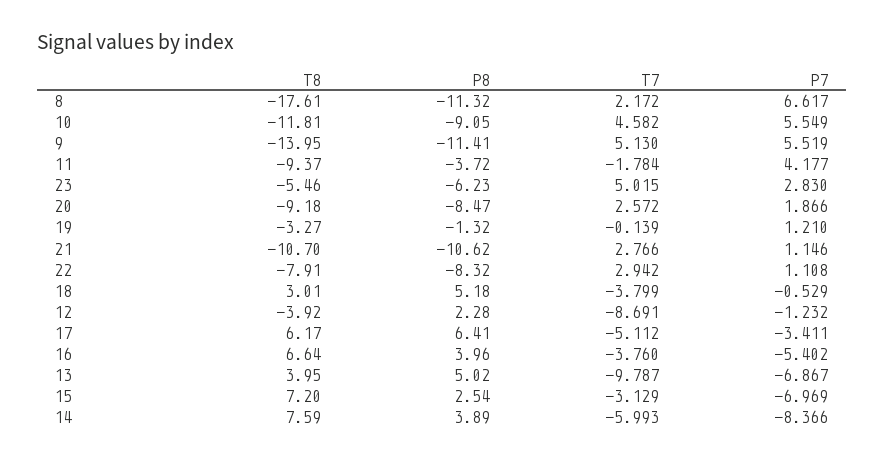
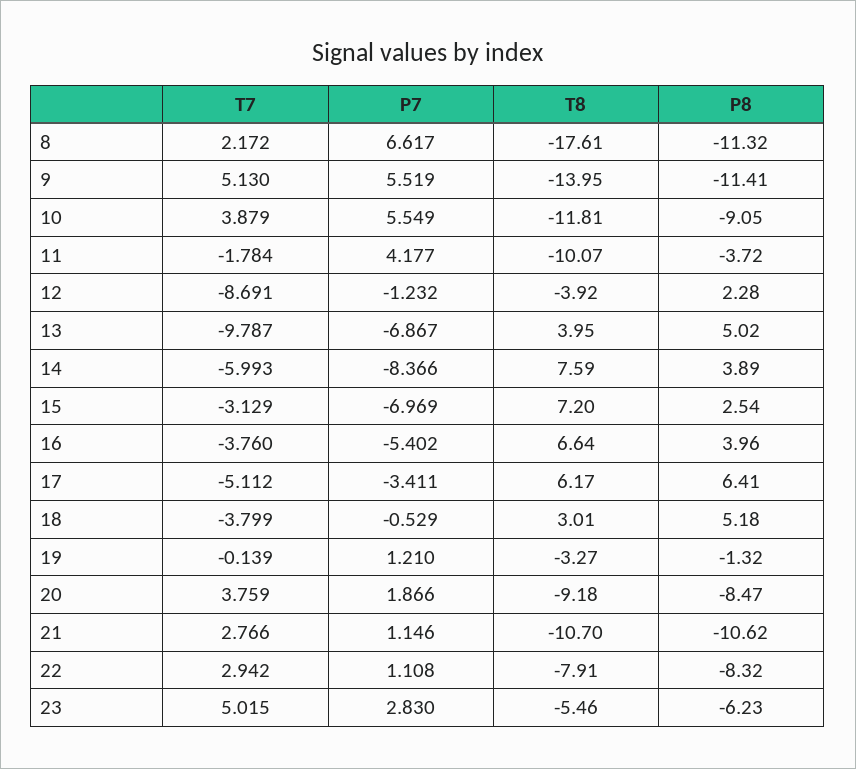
  {
    "T8": {
      "8": -17.61,
      "10": -11.81,
      "9": -13.95,
-     "11": -9.37,
+     "11": -10.07,
      "23": -5.46,
      "20": -9.18,
      "19": -3.27,
      "21": -10.7,
      "22": -7.91,
      "18": 3.01,
      "12": -3.92,
      "17": 6.17,
      "16": 6.64,
      "13": 3.95,
      "15": 7.2,
      "14": 7.59
    },
    "P8": {
      "8": -11.32,
      "10": -9.05,
      "9": -11.41,
      "11": -3.72,
      "23": -6.23,
      "20": -8.47,
      "19": -1.32,
      "21": -10.62,
      "22": -8.32,
      "18": 5.18,
      "12": 2.28,
      "17": 6.41,
      "16": 3.96,
      "13": 5.02,
      "15": 2.54,
      "14": 3.89
    },
    "T7": {
      "8": 2.172,
-     "10": 4.582,
+     "10": 3.879,
      "9": 5.13,
      "11": -1.784,
      "23": 5.015,
-     "20": 2.572,
+     "20": 3.759,
      "19": -0.139,
      "21": 2.766,
      "22": 2.942,
      "18": -3.799,
      "12": -8.691,
      "17": -5.112,
      "16": -3.76,
      "13": -9.787,
      "15": -3.129,
      "14": -5.993
    },
    "P7": {
      "8": 6.617,
      "10": 5.549,
      "9": 5.519,
      "11": 4.177,
      "23": 2.83,
      "20": 1.866,
      "19": 1.21,
      "21": 1.146,
      "22": 1.108,
      "18": -0.529,
      "12": -1.232,
      "17": -3.411,
      "16": -5.402,
      "13": -6.867,
      "15": -6.969,
      "14": -8.366
    }
  }

